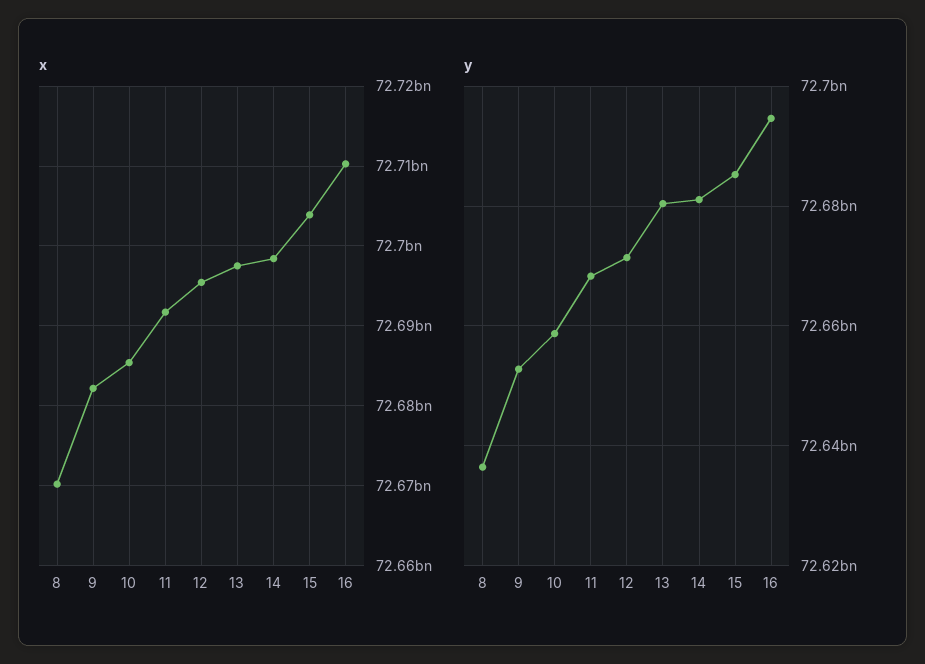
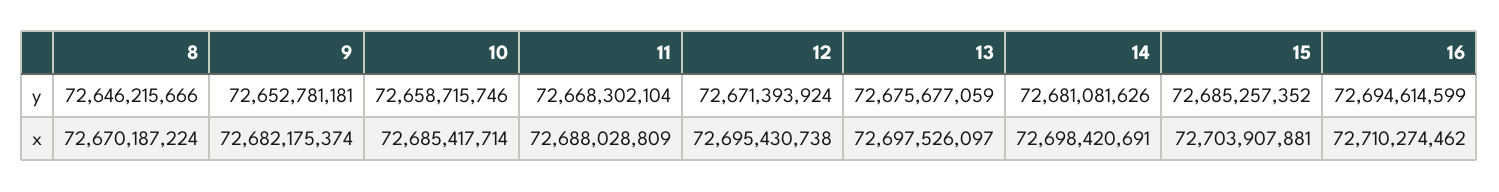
  {
    "x": {
      "8": 72670187224,
      "9": 72682175374,
      "10": 72685417714,
-     "11": 72692000000,
+     "11": 72688028809,
      "12": 72695430738,
      "13": 72697526097,
      "14": 72698420691,
      "15": 72703907881,
      "16": 72710274462
    },
    "y": {
-     "8": 72636000000,
+     "8": 72646215666,
      "9": 72652781181,
      "10": 72658715746,
      "11": 72668302104,
      "12": 72671393924,
-     "13": 72680000000,
+     "13": 72675677059,
      "14": 72681081626,
      "15": 72685257352,
      "16": 72694614599
    }
  }

